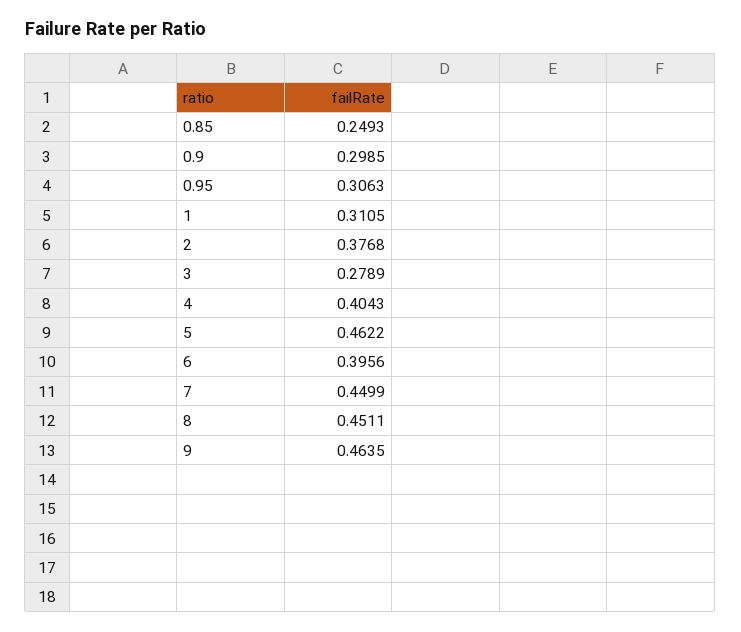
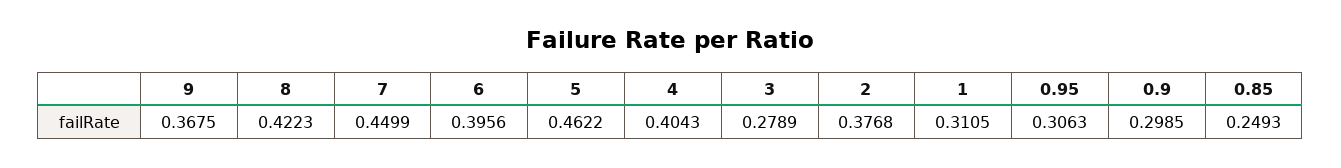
  {
    "0.85": 0.2493,
    "0.9": 0.2985,
    "0.95": 0.3063,
    "1": 0.3105,
    "2": 0.3768,
    "3": 0.2789,
    "4": 0.4043,
    "5": 0.4622,
    "6": 0.3956,
    "7": 0.4499,
-   "8": 0.4511,
+   "8": 0.4223,
-   "9": 0.4635
+   "9": 0.3675
  }

